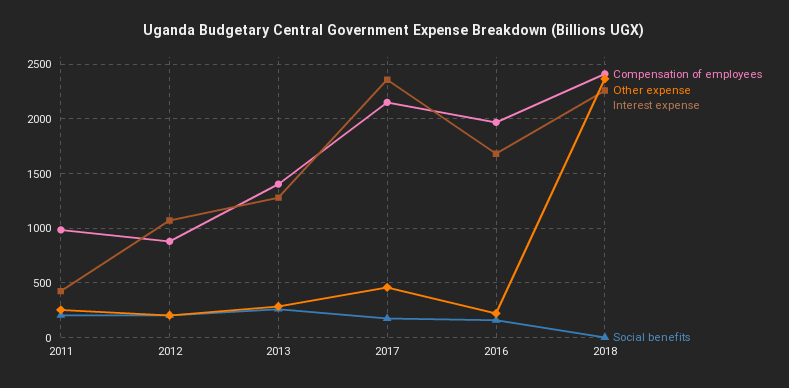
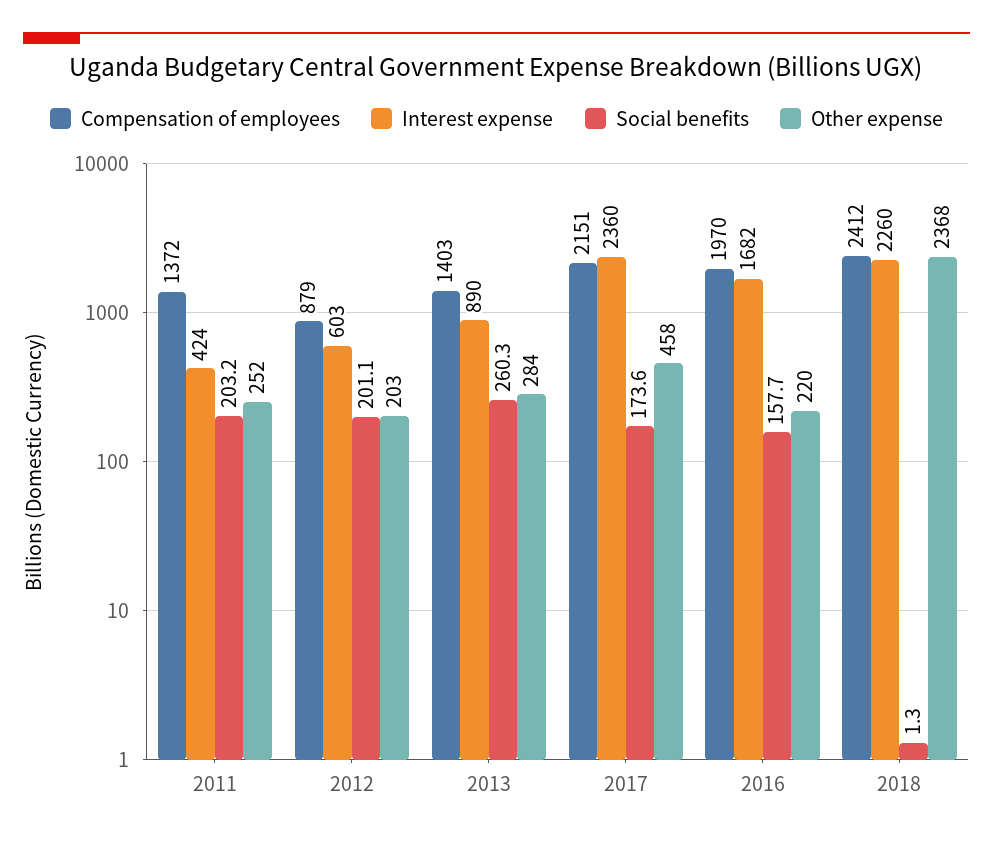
  {
    "Compensation of employees": {
-     "2011": 1000,
+     "2011": 1372,
      "2012": 879,
      "2013": 1403,
      "2017": 2151,
      "2016": 1970,
      "2018": 2412
    },
    "Other expense": {
      "2011": 252,
      "2012": 203,
      "2013": 284,
      "2017": 458,
      "2016": 220,
      "2018": 2368
    },
    "Interest expense": {
      "2011": 424,
-     "2012": 1100,
+     "2012": 603,
-     "2013": 1300,
+     "2013": 890,
      "2017": 2360,
      "2016": 1682,
      "2018": 2260
    },
    "Social benefits": {
      "2011": 203.2,
      "2012": 201.1,
      "2013": 260.3,
      "2017": 173.6,
      "2016": 157.7,
      "2018": 1.3
    }
  }

